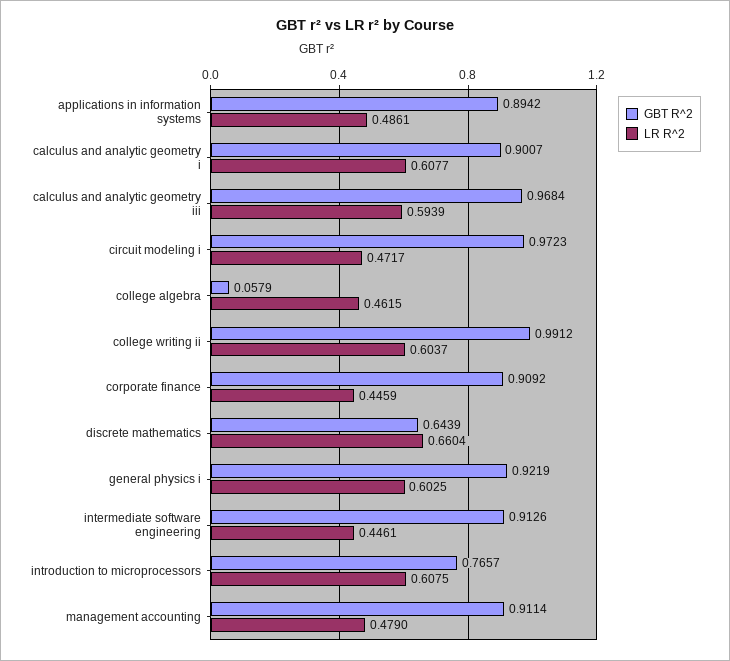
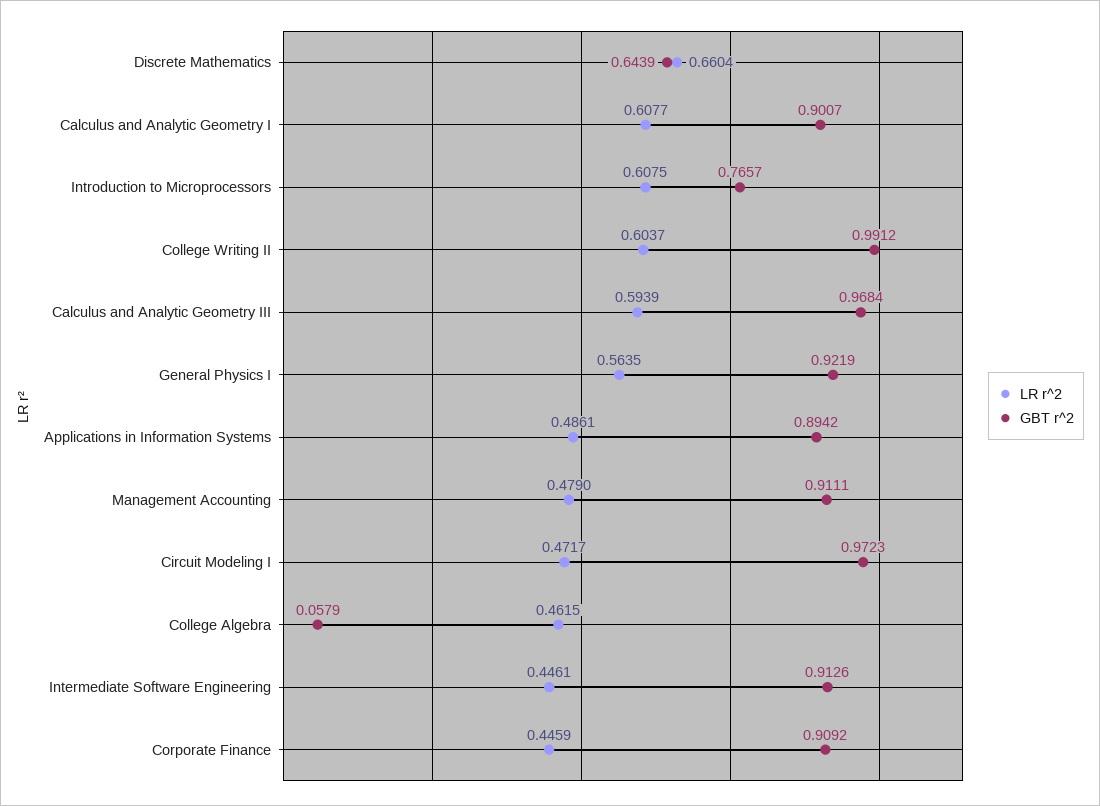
  {
    "GBT R^2": {
      "applications in information systems": 0.8942,
      "calculus and analytic geometry i": 0.9007,
      "calculus and analytic geometry iii": 0.9684,
      "circuit modeling i": 0.9723,
      "college algebra": 0.0579,
      "college writing ii": 0.9912,
      "corporate finance": 0.9092,
      "discrete mathematics": 0.6439,
      "general physics i": 0.9219,
      "intermediate software engineering": 0.9126,
      "introduction to microprocessors": 0.7657,
-     "management accounting": 0.9114
+     "management accounting": 0.9111
    },
    "LR R^2": {
      "applications in information systems": 0.4861,
      "calculus and analytic geometry i": 0.6077,
      "calculus and analytic geometry iii": 0.5939,
      "circuit modeling i": 0.4717,
      "college algebra": 0.4615,
      "college writing ii": 0.6037,
      "corporate finance": 0.4459,
      "discrete mathematics": 0.6604,
-     "general physics i": 0.6025,
+     "general physics i": 0.5635,
      "intermediate software engineering": 0.4461,
      "introduction to microprocessors": 0.6075,
      "management accounting": 0.479
    }
  }

